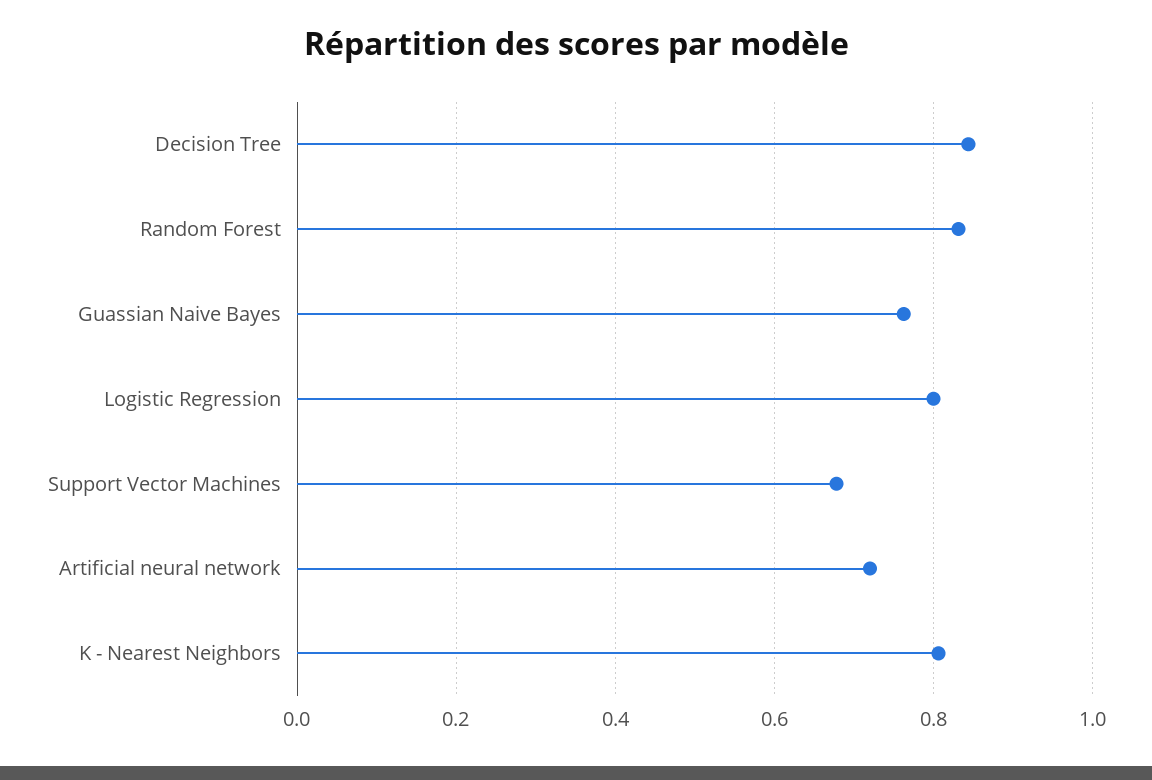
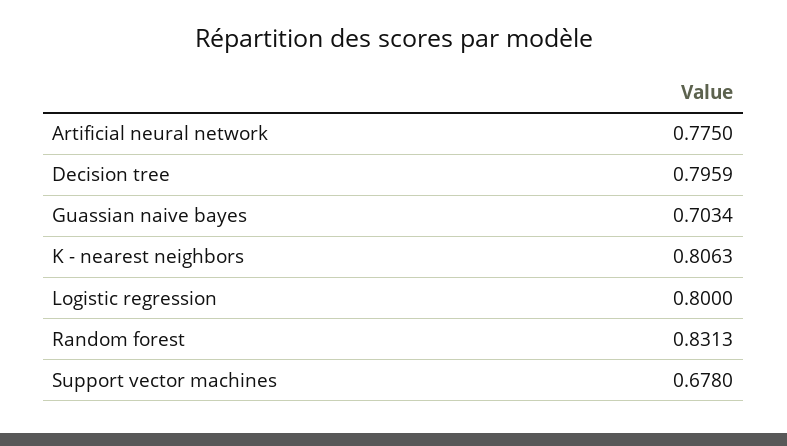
  {
-   "Decision Tree": 0.84,
+   "Decision Tree": 0.7959,
    "Random Forest": 0.8313,
-   "Guassian Naive Bayes": 0.76,
+   "Guassian Naive Bayes": 0.7034,
    "Logistic Regression": 0.8,
    "Support Vector Machines": 0.678,
-   "Artificial neural network": 0.72,
+   "Artificial neural network": 0.775,
    "K - Nearest Neighbors": 0.8063
  }

